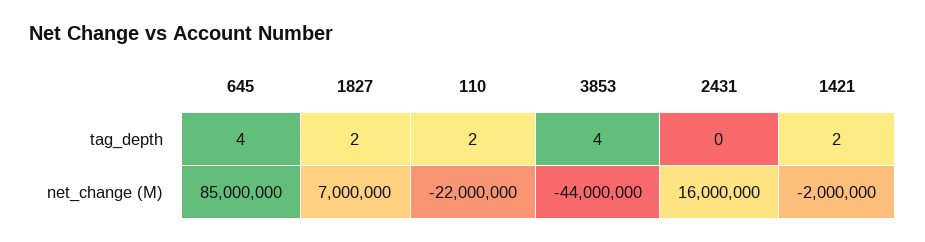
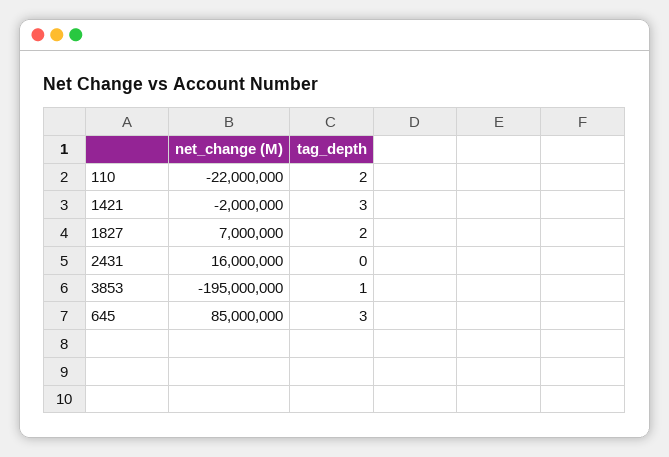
  {
    "645": {
-     "tag_depth": 4,
+     "tag_depth": 3,
      "net_change (M)": 85000000
    },
    "1827": {
      "tag_depth": 2,
      "net_change (M)": 7000000
    },
    "110": {
      "tag_depth": 2,
      "net_change (M)": -22000000
    },
    "3853": {
-     "tag_depth": 4,
+     "tag_depth": 1,
-     "net_change (M)": -44000000
+     "net_change (M)": -195000000
    },
    "2431": {
      "tag_depth": 0,
      "net_change (M)": 16000000
    },
    "1421": {
-     "tag_depth": 2,
+     "tag_depth": 3,
      "net_change (M)": -2000000
    }
  }

